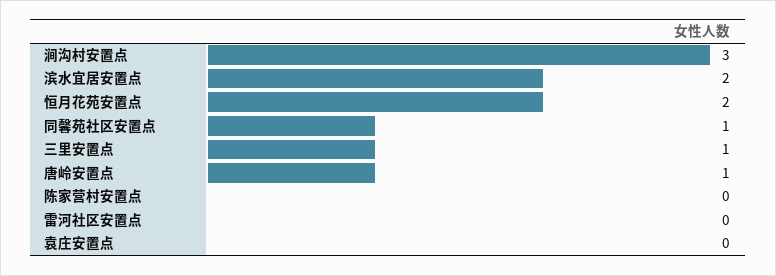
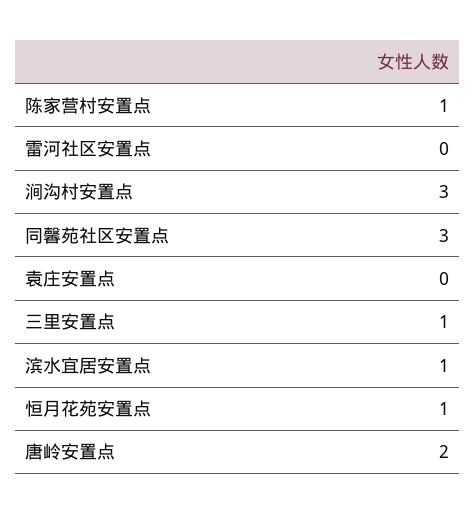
  {
    "涧沟村安置点": 3,
-   "滨水宜居安置点": 2,
+   "滨水宜居安置点": 1,
-   "恒月花苑安置点": 2,
+   "恒月花苑安置点": 1,
-   "同馨苑社区安置点": 1,
+   "同馨苑社区安置点": 3,
    "三里安置点": 1,
-   "唐岭安置点": 1,
+   "唐岭安置点": 2,
-   "陈家营村安置点": 0,
+   "陈家营村安置点": 1,
    "雷河社区安置点": 0,
    "袁庄安置点": 0
  }

